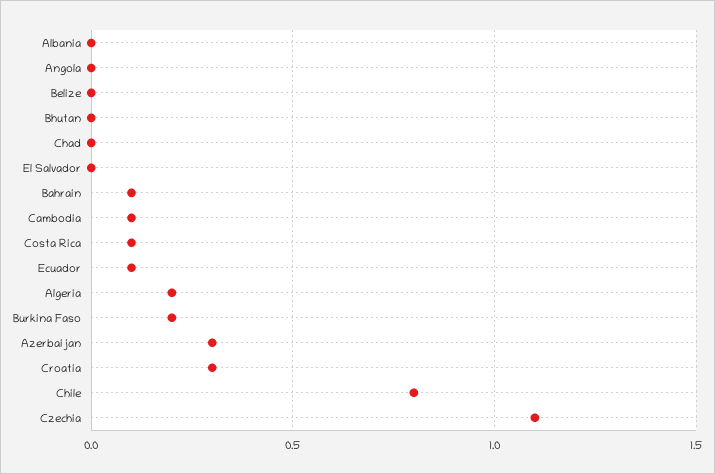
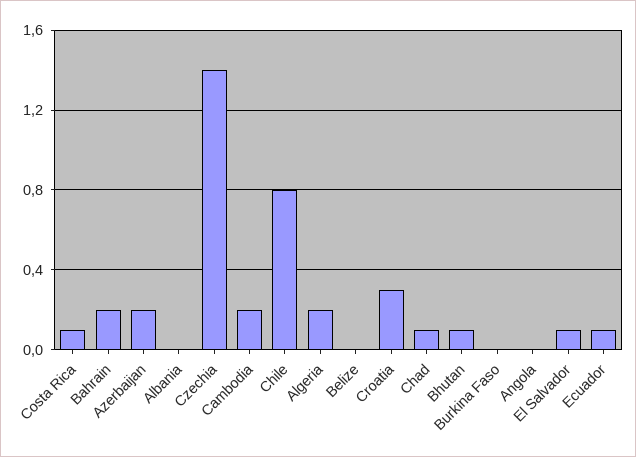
  {
    "Albania": 0,
    "Angola": 0,
    "Belize": 0,
-   "Bhutan": 0,
+   "Bhutan": 0.1,
-   "Chad": 0,
+   "Chad": 0.1,
-   "El Salvador": 0,
+   "El Salvador": 0.1,
-   "Bahrain": 0.1,
+   "Bahrain": 0.2,
-   "Cambodia": 0.1,
+   "Cambodia": 0.2,
    "Costa Rica": 0.1,
    "Ecuador": 0.1,
    "Algeria": 0.2,
-   "Burkina Faso": 0.2,
+   "Burkina Faso": 0,
-   "Azerbaijan": 0.3,
+   "Azerbaijan": 0.2,
    "Croatia": 0.3,
    "Chile": 0.8,
-   "Czechia": 1.1
+   "Czechia": 1.4
  }

